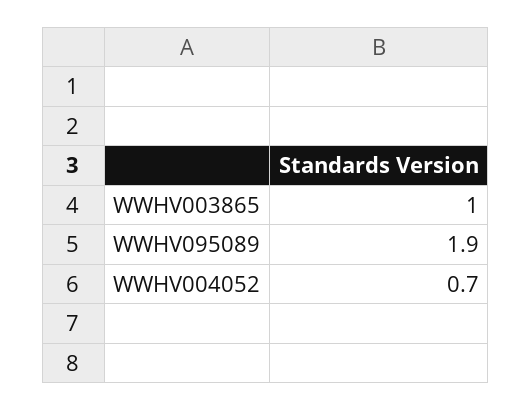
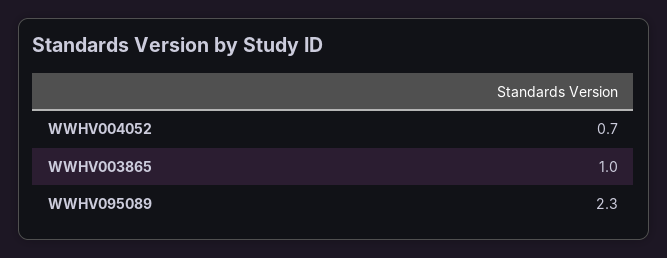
  {
    "WWHV003865": 1,
-   "WWHV095089": 1.9,
+   "WWHV095089": 2.3,
    "WWHV004052": 0.7
  }

